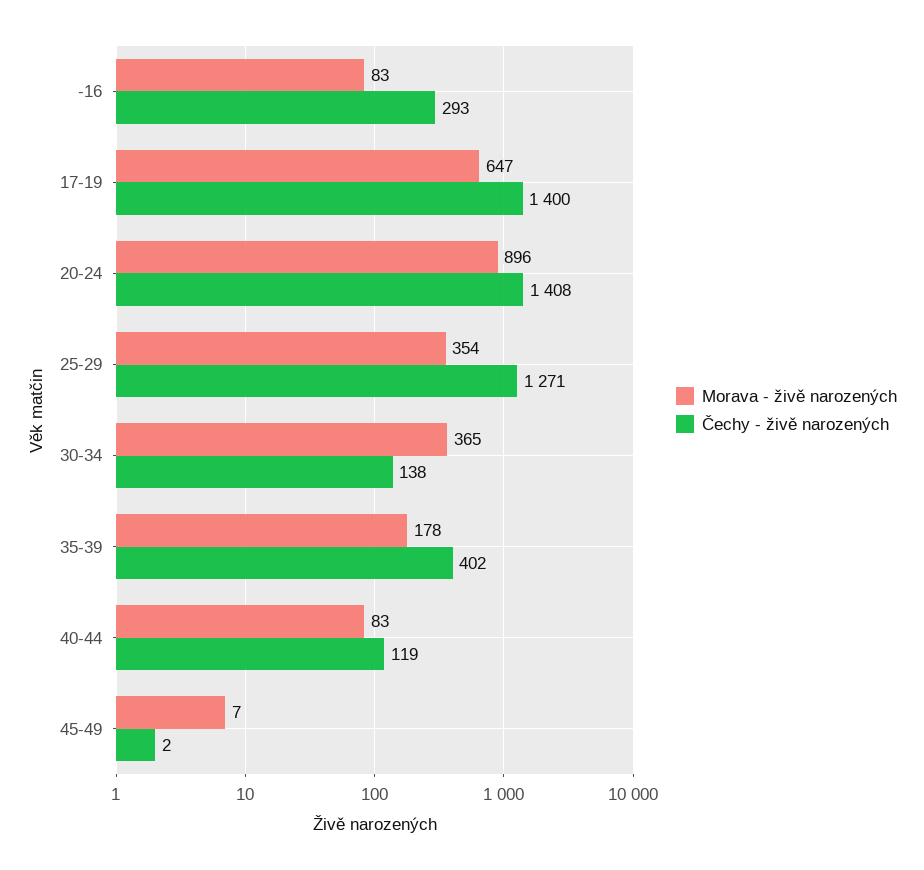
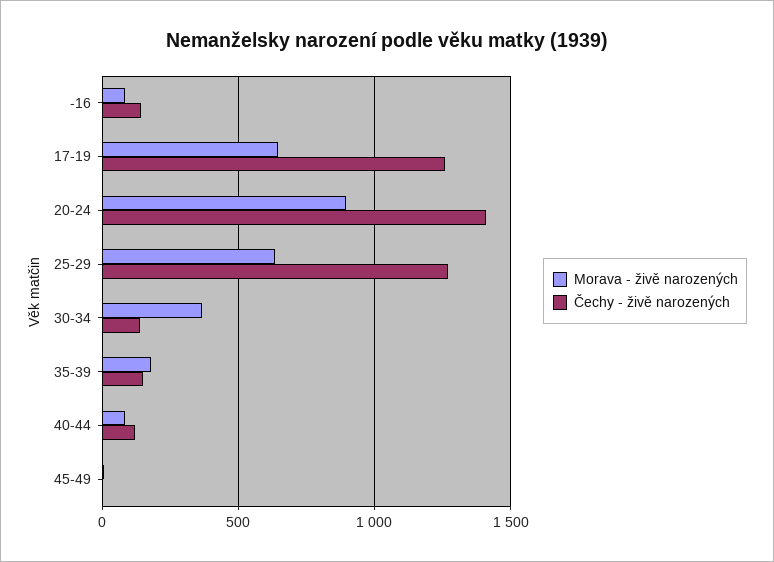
  {
    "Morava - živě narozených": {
      "-16": 83,
      "17-19": 647,
      "20-24": 896,
-     "25-29": 354,
+     "25-29": 650,
      "30-34": 365,
      "35-39": 178,
      "40-44": 83,
      "45-49": 7
    },
    "Čechy - živě narozených": {
-     "-16": 293,
+     "-16": 150,
-     "17-19": 1400,
+     "17-19": 1250,
      "20-24": 1408,
      "25-29": 1271,
      "30-34": 138,
-     "35-39": 402,
+     "35-39": 150,
      "40-44": 119,
      "45-49": 2
    }
  }

